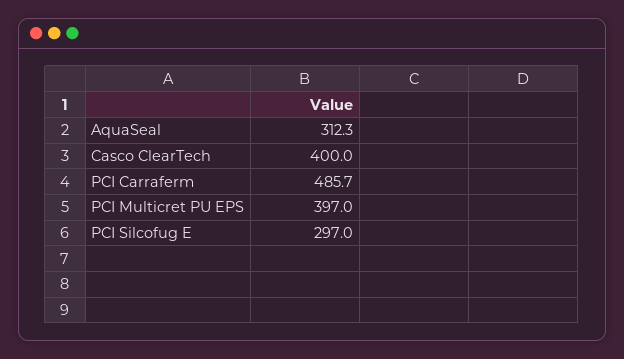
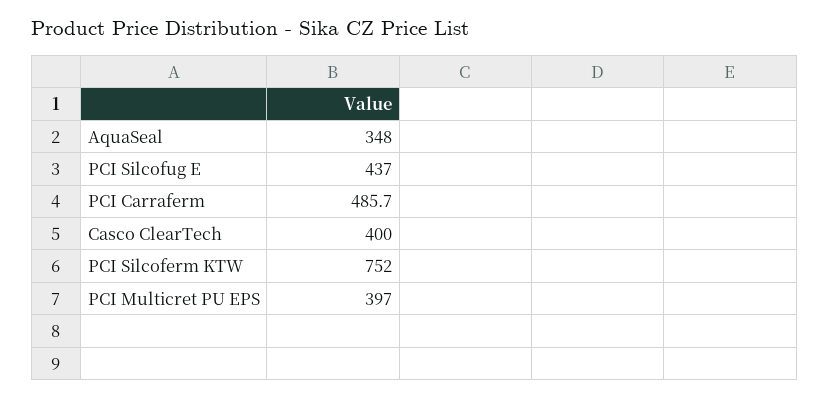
  {
-   "AquaSeal": 312.3,
+   "AquaSeal": 348,
    "Casco ClearTech": 400,
    "PCI Carraferm": 485.7,
    "PCI Multicret PU EPS": 397,
-   "PCI Silcofug E": 297
+   "PCI Silcofug E": 437,
+   "PCI Silcoferm KTW": 752
  }

